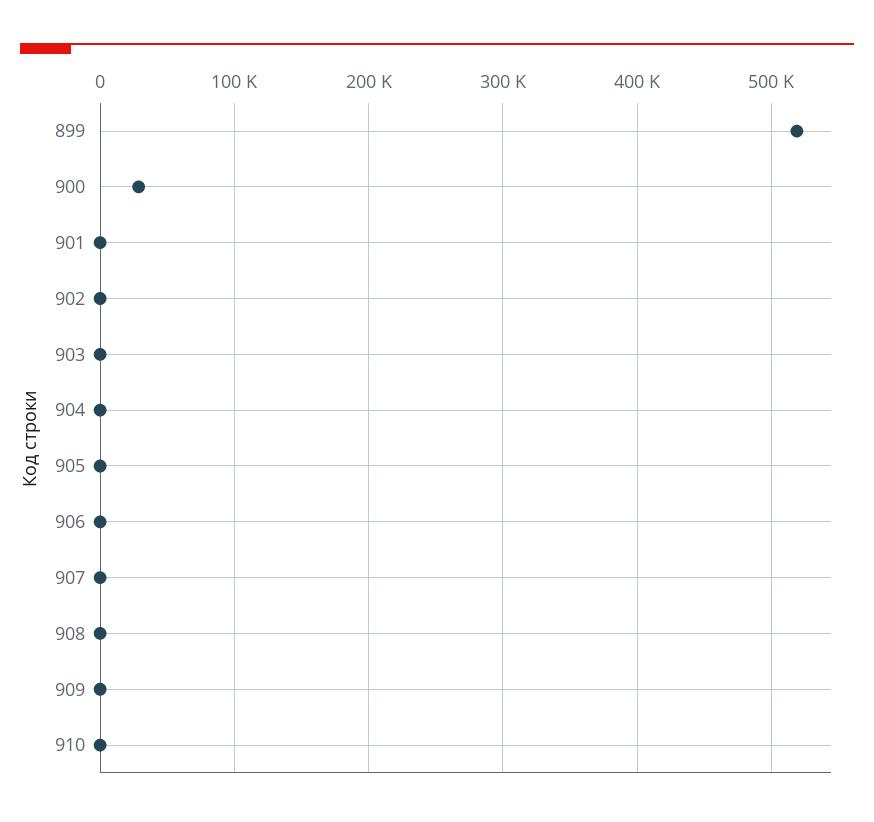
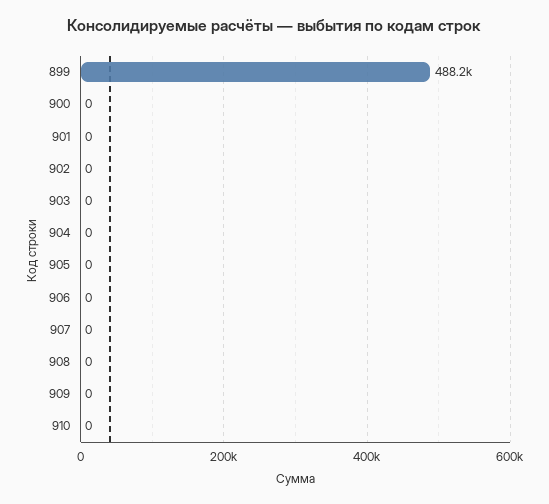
  {
-   "899": 520000,
+   "899": 488200,
-   "900": 30000,
+   "900": 0,
    "901": 0,
    "902": 0,
    "903": 0,
    "904": 0,
    "905": 0,
    "906": 0,
    "907": 0,
    "908": 0,
    "909": 0,
    "910": 0
  }

